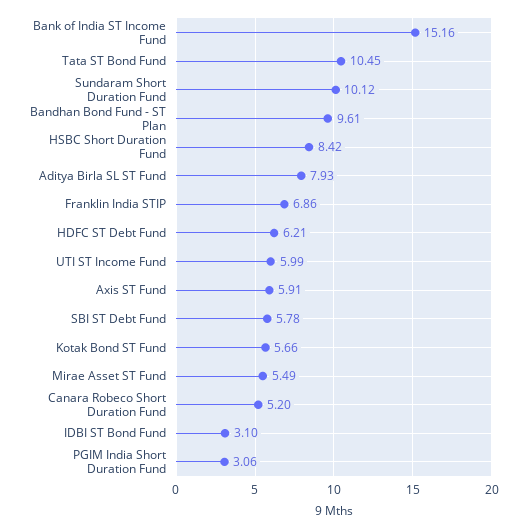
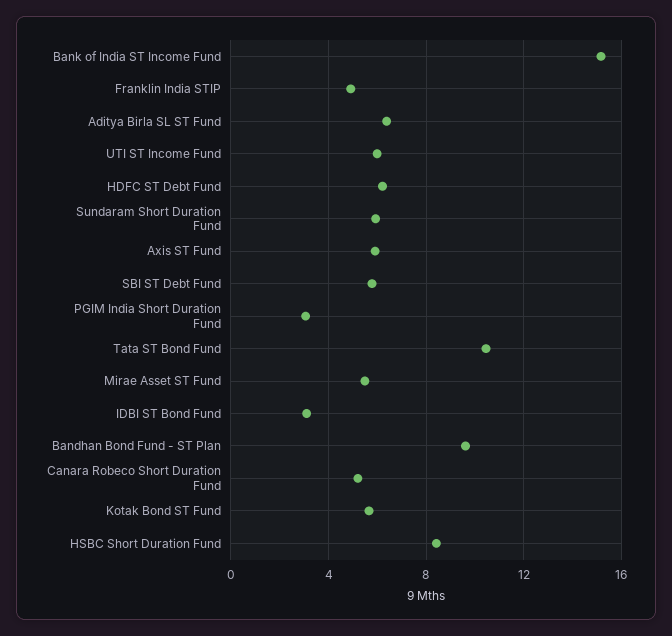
  {
    "Bank of India ST Income Fund": 15.16,
    "Tata ST Bond Fund": 10.45,
-   "Sundaram Short Duration Fund": 10.12,
+   "Sundaram Short Duration Fund": 6,
    "Bandhan Bond Fund - ST Plan": 9.61,
    "HSBC Short Duration Fund": 8.42,
-   "Aditya Birla SL ST Fund": 7.93,
+   "Aditya Birla SL ST Fund": 6.5,
-   "Franklin India STIP": 6.86,
+   "Franklin India STIP": 5,
    "HDFC ST Debt Fund": 6.21,
    "UTI ST Income Fund": 5.99,
    "Axis ST Fund": 5.91,
    "SBI ST Debt Fund": 5.78,
    "Kotak Bond ST Fund": 5.66,
    "Mirae Asset ST Fund": 5.49,
    "Canara Robeco Short Duration Fund": 5.2,
    "IDBI ST Bond Fund": 3.1,
    "PGIM India Short Duration Fund": 3.06
  }

